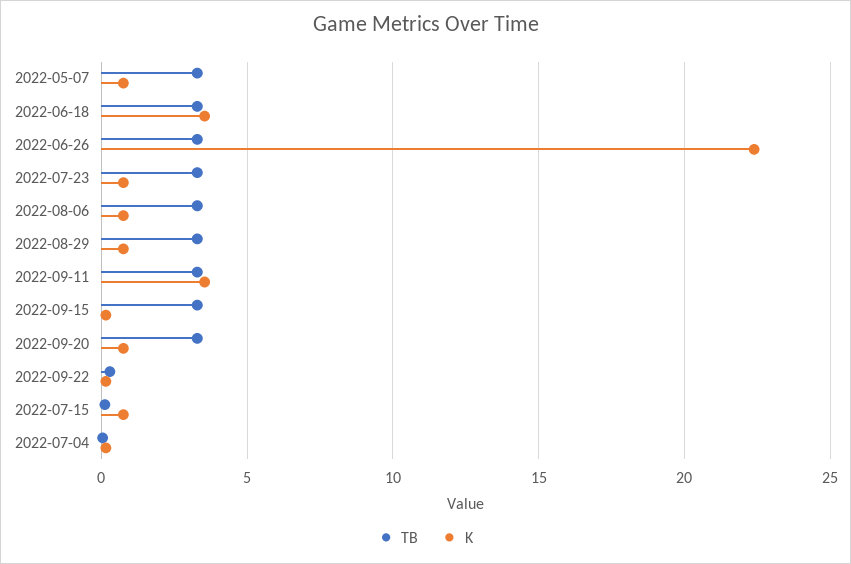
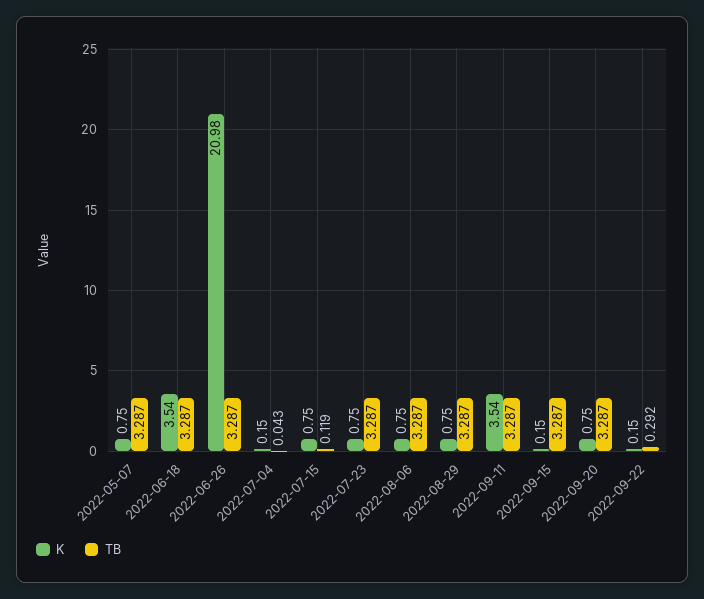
  {
    "TB": {
      "2022-05-07": 3.287,
      "2022-06-18": 3.287,
      "2022-06-26": 3.287,
      "2022-07-23": 3.287,
      "2022-08-06": 3.287,
      "2022-08-29": 3.287,
      "2022-09-11": 3.287,
      "2022-09-15": 3.287,
      "2022-09-20": 3.287,
      "2022-09-22": 0.292,
      "2022-07-15": 0.119,
      "2022-07-04": 0.043
    },
    "K": {
      "2022-05-07": 0.75,
      "2022-06-18": 3.54,
-     "2022-06-26": 22.5,
+     "2022-06-26": 20.98,
      "2022-07-23": 0.75,
      "2022-08-06": 0.75,
      "2022-08-29": 0.75,
      "2022-09-11": 3.54,
      "2022-09-15": 0.15,
      "2022-09-20": 0.75,
      "2022-09-22": 0.15,
      "2022-07-15": 0.75,
      "2022-07-04": 0.15
    }
  }

